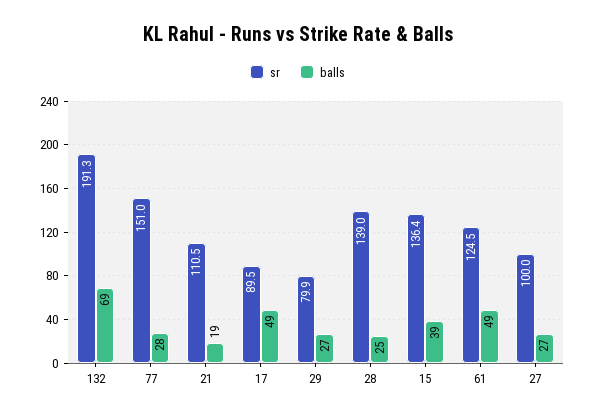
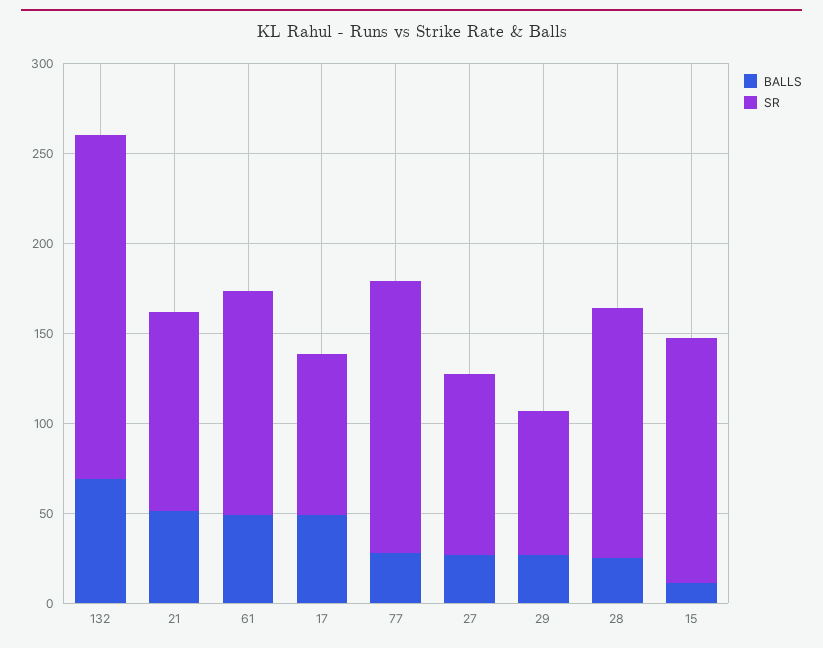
  {
    "sr": {
      "132": 191.3,
      "77": 151,
      "21": 110.5,
      "17": 89.5,
      "29": 79.9,
      "28": 139,
      "15": 136.4,
      "61": 124.5,
      "27": 100
    },
    "balls": {
      "132": 69,
      "77": 28,
-     "21": 19,
+     "21": 50,
      "17": 49,
      "29": 27,
      "28": 25,
-     "15": 39,
+     "15": 10,
      "61": 49,
      "27": 27
    }
  }

